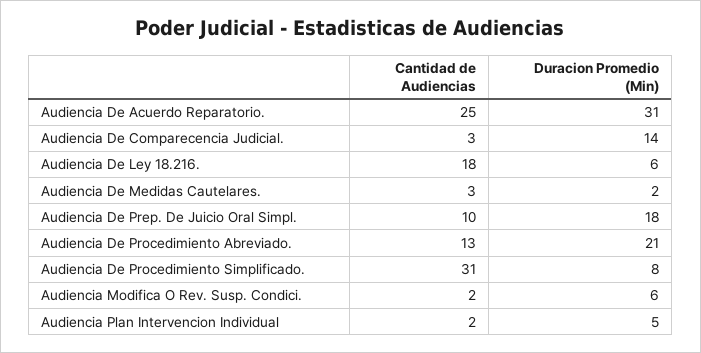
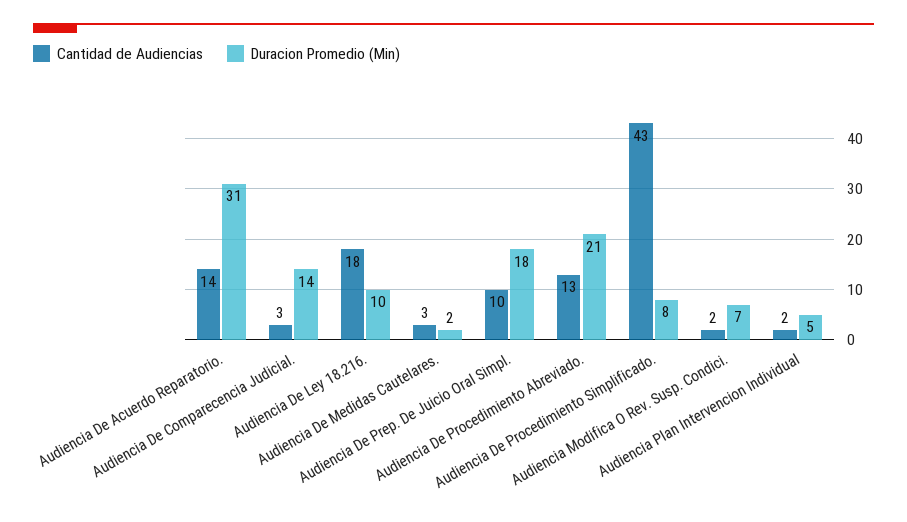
  {
    "Cantidad de Audiencias": {
-     "Audiencia De Acuerdo Reparatorio.": 25,
+     "Audiencia De Acuerdo Reparatorio.": 14,
      "Audiencia De Comparecencia Judicial.": 3,
      "Audiencia De Ley 18.216.": 18,
      "Audiencia De Medidas Cautelares.": 3,
      "Audiencia De Prep. De Juicio Oral Simpl.": 10,
      "Audiencia De Procedimiento Abreviado.": 13,
-     "Audiencia De Procedimiento Simplificado.": 31,
+     "Audiencia De Procedimiento Simplificado.": 43,
      "Audiencia Modifica O Rev. Susp. Condici.": 2,
      "Audiencia Plan Intervencion Individual": 2
    },
    "Duracion Promedio (Min)": {
      "Audiencia De Acuerdo Reparatorio.": 31,
      "Audiencia De Comparecencia Judicial.": 14,
-     "Audiencia De Ley 18.216.": 6,
+     "Audiencia De Ley 18.216.": 10,
      "Audiencia De Medidas Cautelares.": 2,
      "Audiencia De Prep. De Juicio Oral Simpl.": 18,
      "Audiencia De Procedimiento Abreviado.": 21,
      "Audiencia De Procedimiento Simplificado.": 8,
-     "Audiencia Modifica O Rev. Susp. Condici.": 6,
+     "Audiencia Modifica O Rev. Susp. Condici.": 7,
      "Audiencia Plan Intervencion Individual": 5
    }
  }

